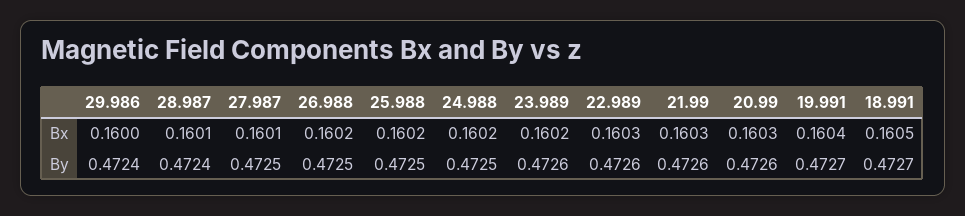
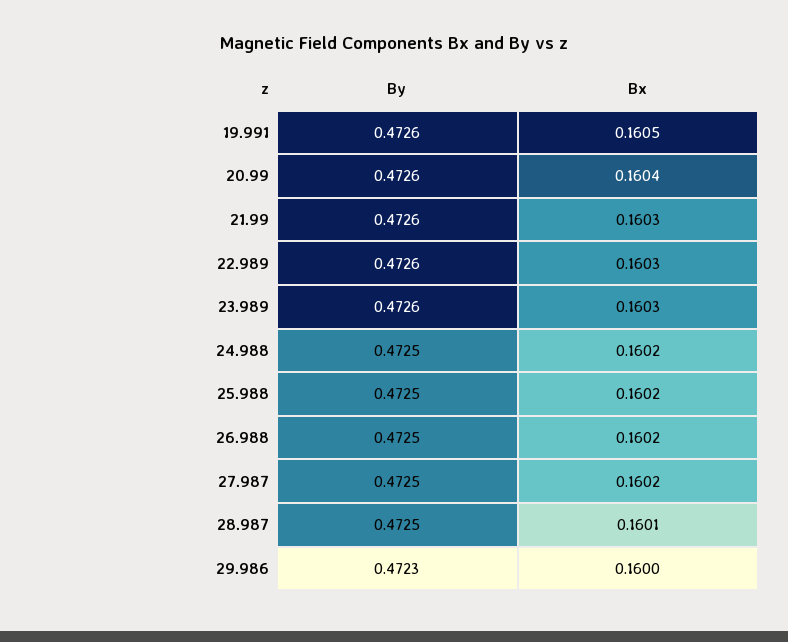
  {
    "29.986": {
      "Bx": 0.16,
-     "By": 0.4724
+     "By": 0.4723
    },
    "28.987": {
      "Bx": 0.1601,
-     "By": 0.4724
+     "By": 0.4725
    },
    "27.987": {
-     "Bx": 0.1601,
+     "Bx": 0.1602,
      "By": 0.4725
    },
    "26.988": {
      "Bx": 0.1602,
      "By": 0.4725
    },
    "25.988": {
      "Bx": 0.1602,
      "By": 0.4725
    },
    "24.988": {
      "Bx": 0.1602,
      "By": 0.4725
    },
    "23.989": {
-     "Bx": 0.1602,
+     "Bx": 0.1603,
      "By": 0.4726
    },
    "22.989": {
      "Bx": 0.1603,
      "By": 0.4726
    },
    "21.99": {
      "Bx": 0.1603,
      "By": 0.4726
    },
    "20.99": {
-     "Bx": 0.1603,
+     "Bx": 0.1604,
      "By": 0.4726
    },
    "19.991": {
-     "Bx": 0.1604,
+     "Bx": 0.1605,
-     "By": 0.4727
+     "By": 0.4726
-   },
+   }
-   "18.991": {
-     "Bx": 0.1605,
-     "By": 0.4727
-   }
  }

